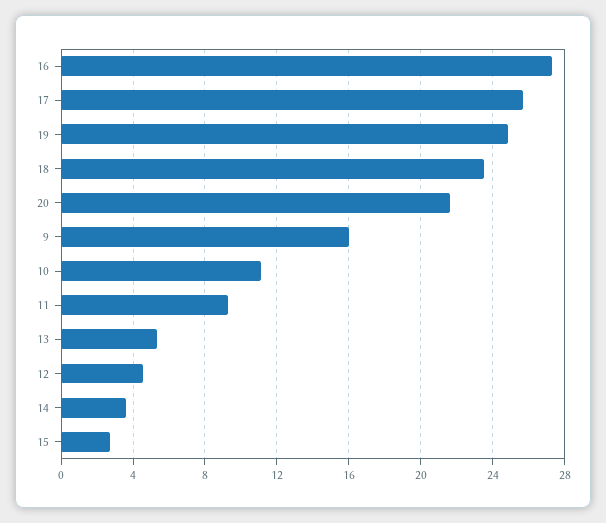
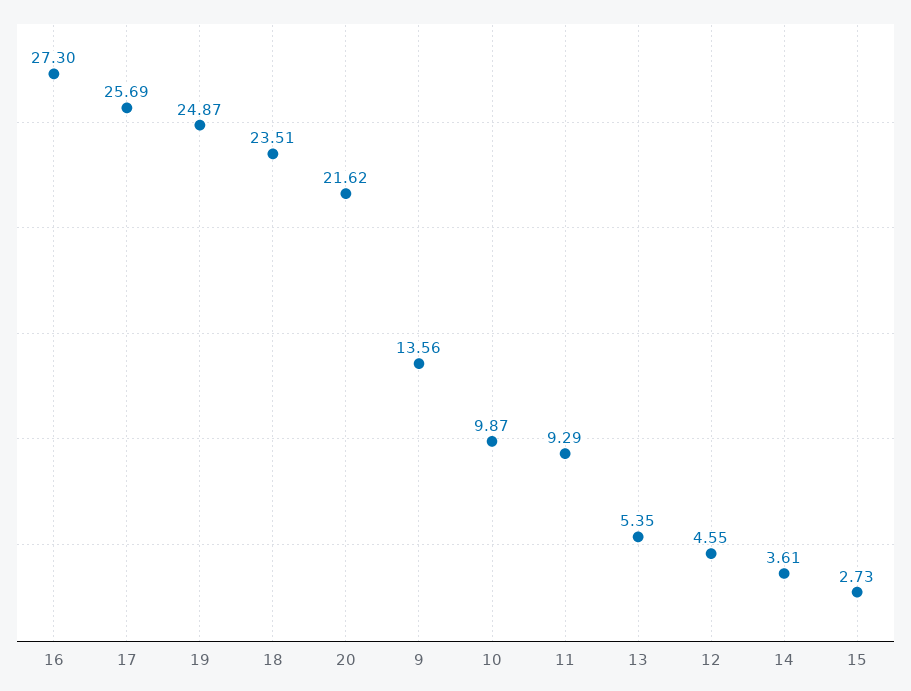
  {
    "16": 27.3,
    "17": 25.69,
    "19": 24.87,
    "18": 23.51,
    "20": 21.62,
-   "9": 16,
+   "9": 13.56,
-   "10": 11,
+   "10": 9.87,
    "11": 9.29,
    "13": 5.35,
    "12": 4.55,
    "14": 3.61,
    "15": 2.73
  }

